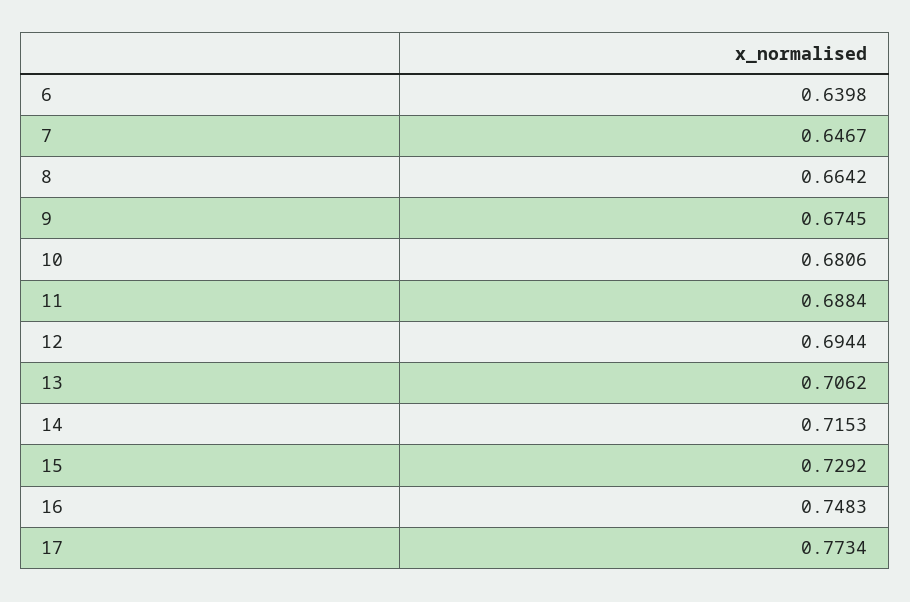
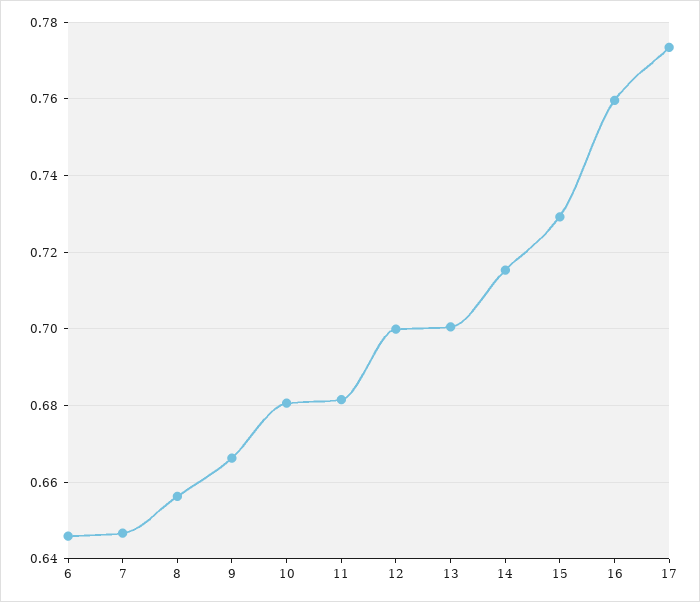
  {
-   "6": 0.6398,
+   "6": 0.646,
    "7": 0.6467,
-   "8": 0.6642,
+   "8": 0.656,
-   "9": 0.6745,
+   "9": 0.666,
    "10": 0.6806,
-   "11": 0.6884,
+   "11": 0.682,
-   "12": 0.6944,
+   "12": 0.7,
-   "13": 0.7062,
+   "13": 0.7,
    "14": 0.7153,
    "15": 0.7292,
-   "16": 0.7483,
+   "16": 0.76,
    "17": 0.7734
  }

